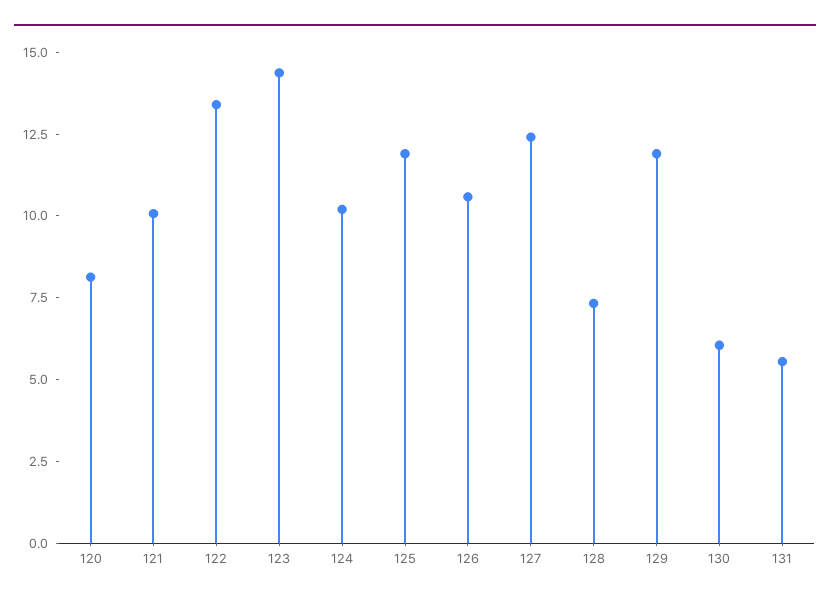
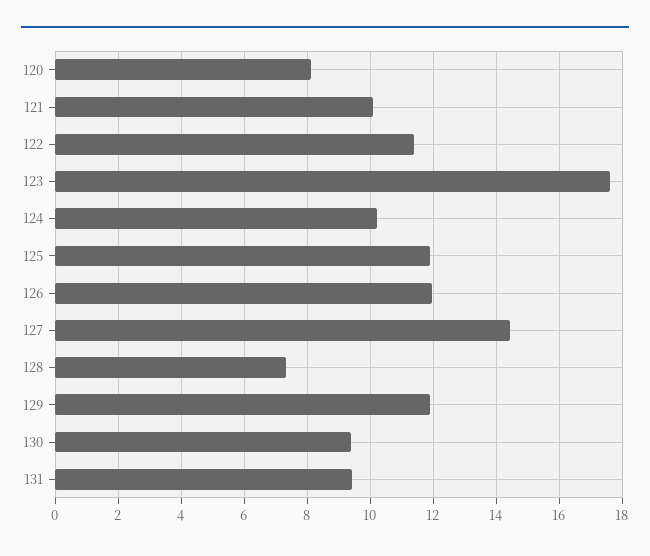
  {
    "120": 8.2,
    "121": 10,
-   "122": 13.5,
+   "122": 11.4,
-   "123": 14.5,
+   "123": 17.6,
    "124": 10.2,
    "125": 12,
-   "126": 10.5,
+   "126": 12,
-   "127": 12.5,
+   "127": 14.4,
    "128": 7.4,
    "129": 12,
-   "130": 6,
+   "130": 9.4,
-   "131": 5.5
+   "131": 9.4
  }

